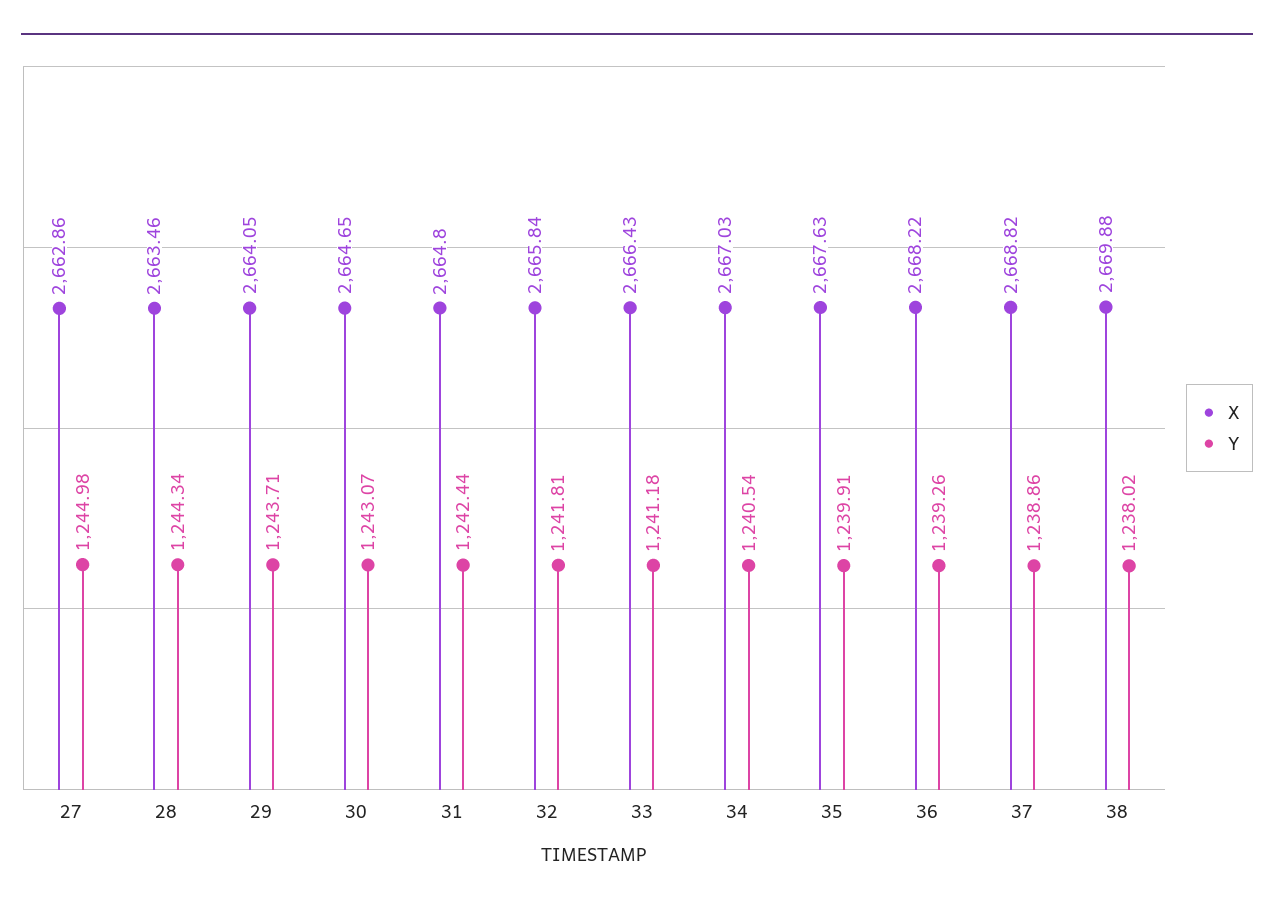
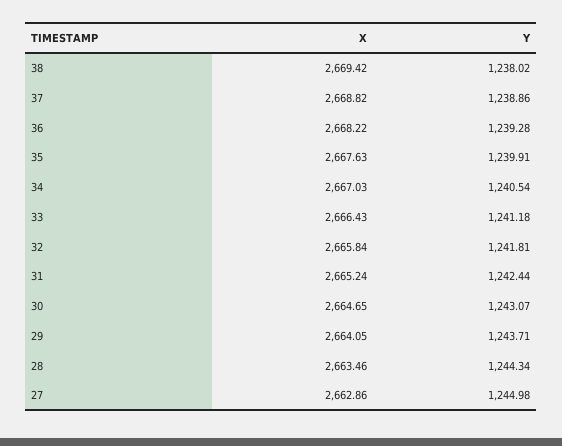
  {
    "X": {
      "27": 2662.86,
      "28": 2663.46,
      "29": 2664.05,
      "30": 2664.65,
-     "31": 2664.8,
+     "31": 2665.24,
      "32": 2665.84,
      "33": 2666.43,
      "34": 2667.03,
      "35": 2667.63,
      "36": 2668.22,
      "37": 2668.82,
-     "38": 2669.88
+     "38": 2669.42
    },
    "Y": {
      "27": 1244.98,
      "28": 1244.34,
      "29": 1243.71,
      "30": 1243.07,
      "31": 1242.44,
      "32": 1241.81,
      "33": 1241.18,
      "34": 1240.54,
      "35": 1239.91,
-     "36": 1239.26,
+     "36": 1239.28,
      "37": 1238.86,
      "38": 1238.02
    }
  }

